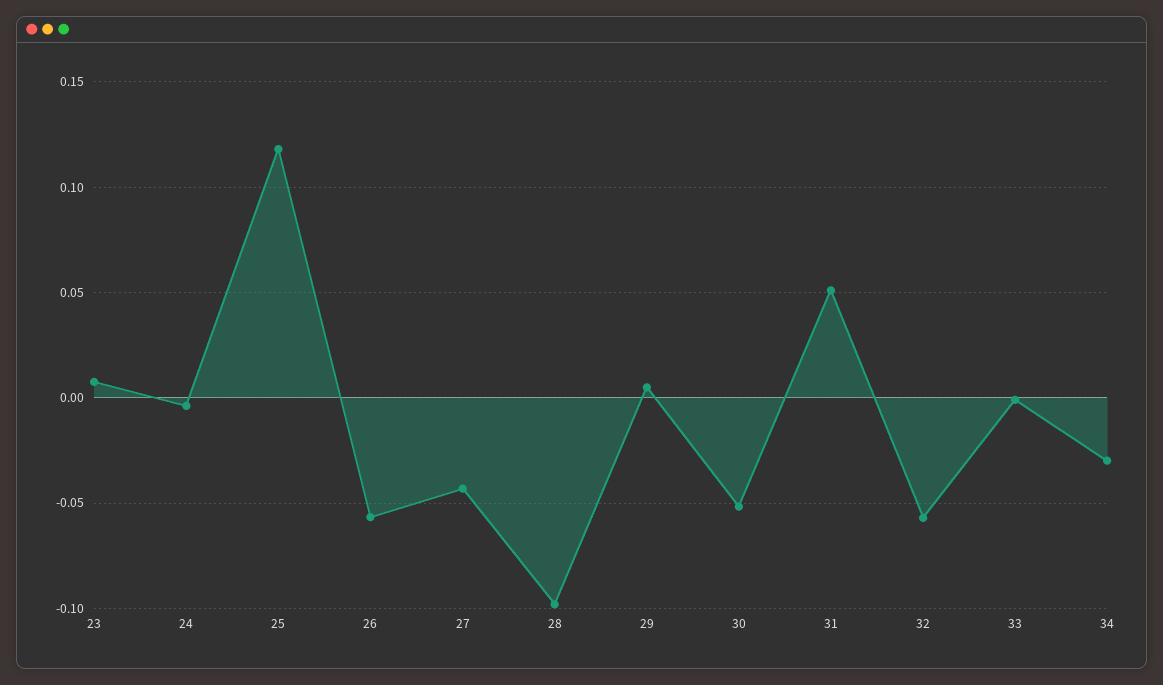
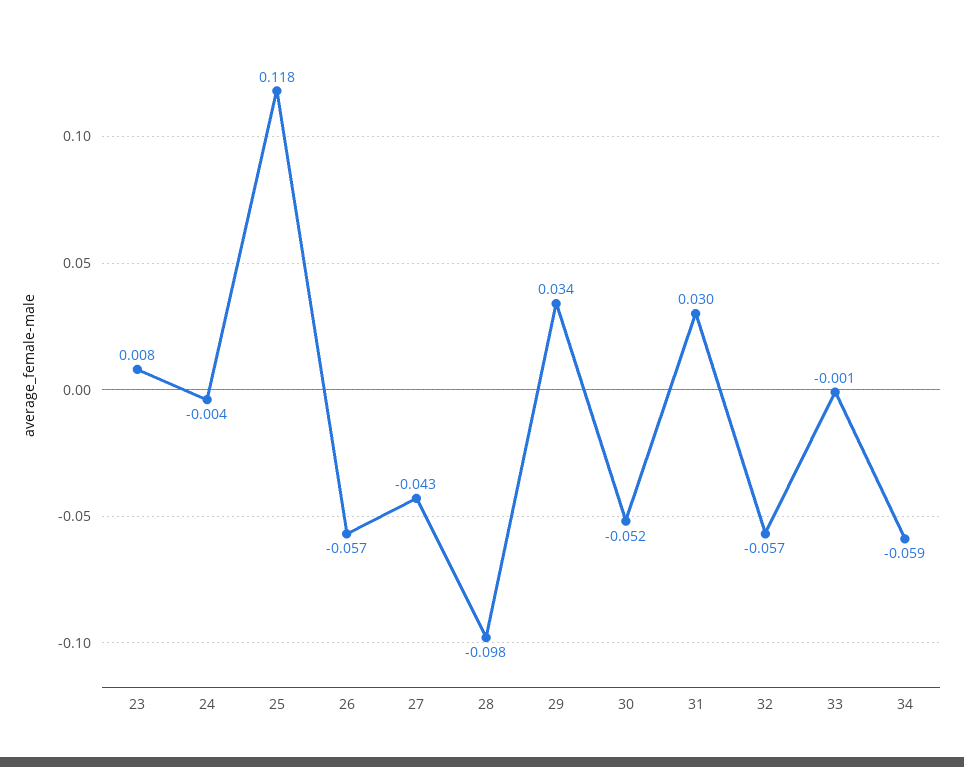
  {
    "23": 0.008,
    "24": -0.004,
    "25": 0.118,
    "26": -0.057,
    "27": -0.043,
    "28": -0.098,
-   "29": 0.005,
+   "29": 0.034,
    "30": -0.052,
-   "31": 0.05,
+   "31": 0.03,
    "32": -0.057,
    "33": -0.001,
-   "34": -0.03
+   "34": -0.059
  }

